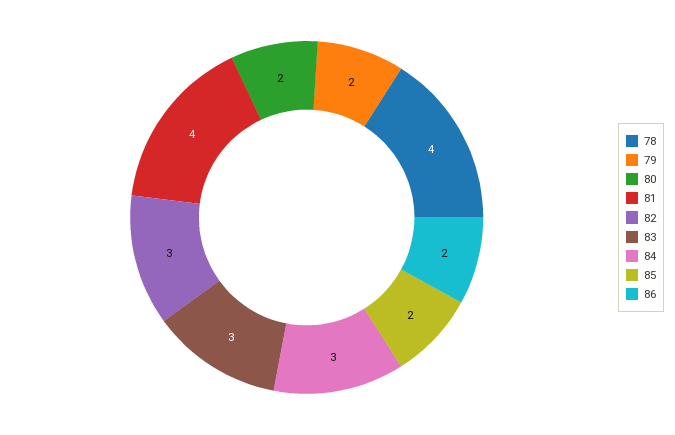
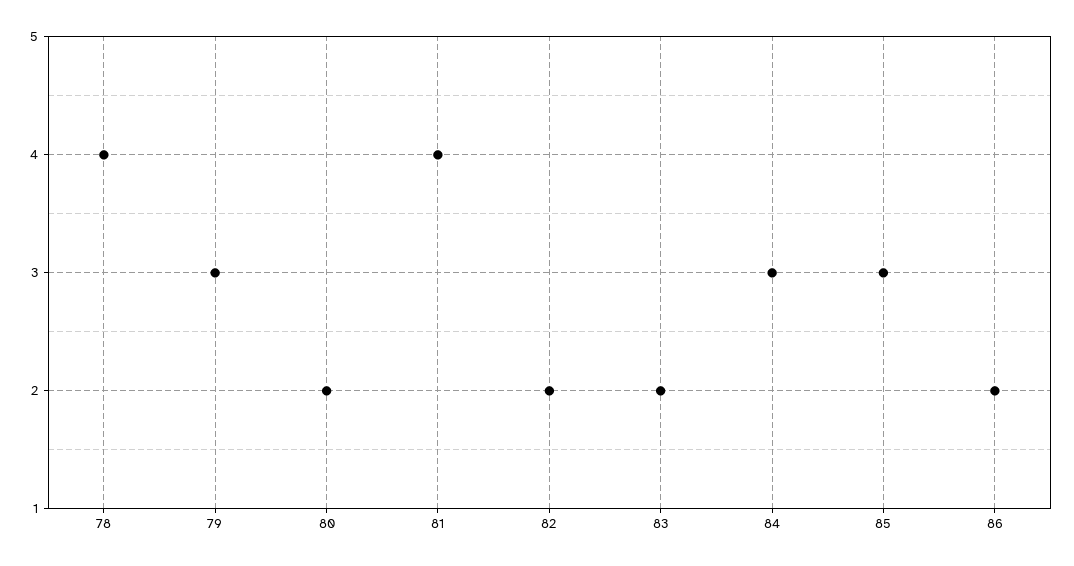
  {
    "78": 4,
-   "79": 2,
+   "79": 3,
    "80": 2,
    "81": 4,
-   "82": 3,
+   "82": 2,
-   "83": 3,
+   "83": 2,
    "84": 3,
-   "85": 2,
+   "85": 3,
    "86": 2
  }

